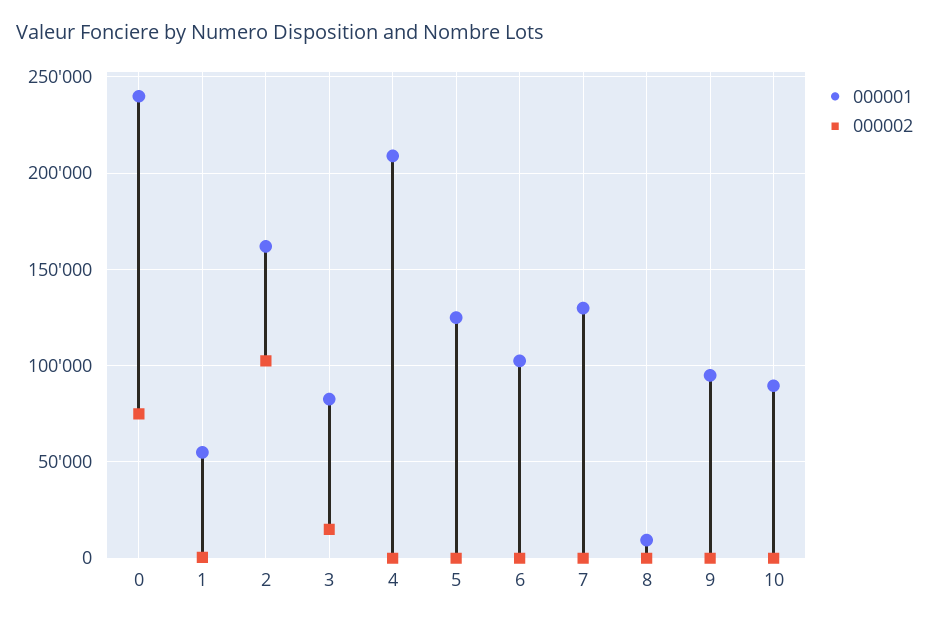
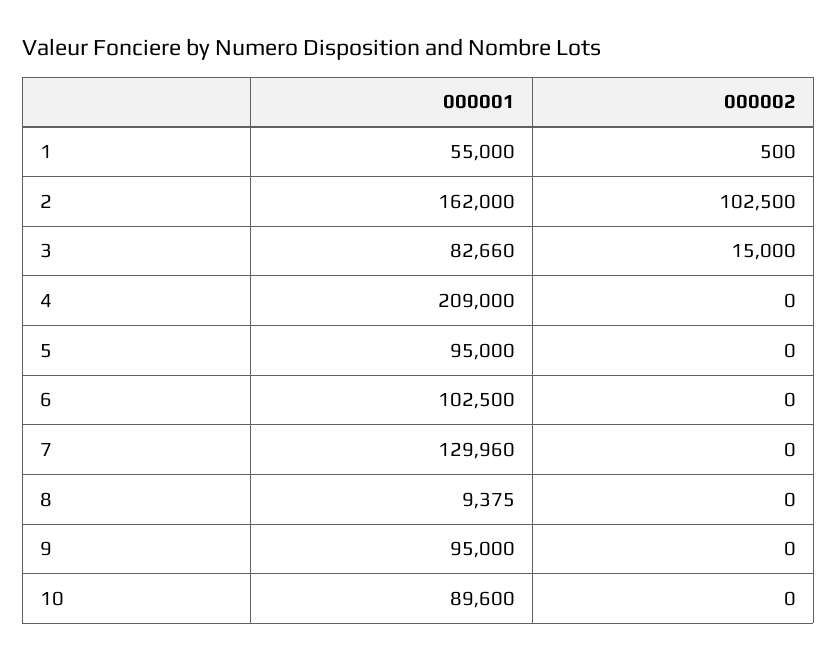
  {
    "000001": {
-     "0": 240000,
      "1": 55000,
      "2": 162000,
      "3": 82660,
      "4": 209000,
-     "5": 125000,
+     "5": 95000,
      "6": 102500,
      "7": 129960,
      "8": 9375,
      "9": 95000,
      "10": 89600
    },
    "000002": {
-     "0": 75000,
      "1": 500,
      "2": 102500,
      "3": 15000,
      "4": 0,
      "5": 0,
      "6": 0,
      "7": 0,
      "8": 0,
      "9": 0,
      "10": 0
    }
  }

